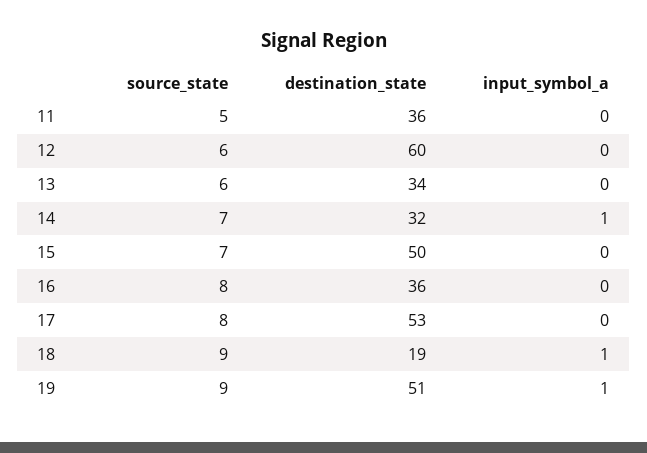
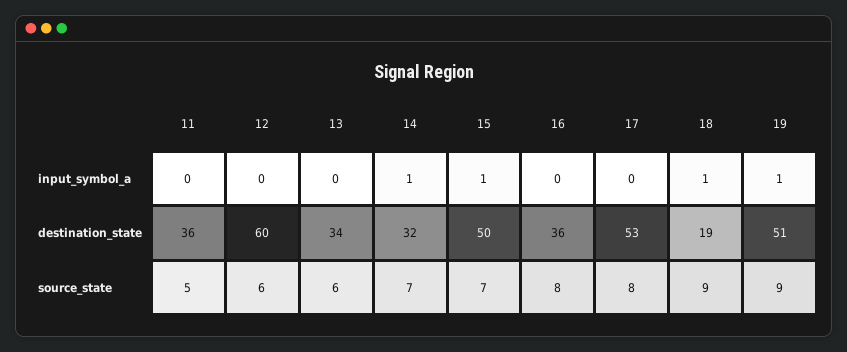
  {
    "source_state": {
      "11": 5,
      "12": 6,
      "13": 6,
      "14": 7,
      "15": 7,
      "16": 8,
      "17": 8,
      "18": 9,
      "19": 9
    },
    "destination_state": {
      "11": 36,
      "12": 60,
      "13": 34,
      "14": 32,
      "15": 50,
      "16": 36,
      "17": 53,
      "18": 19,
      "19": 51
    },
    "input_symbol_a": {
      "11": 0,
      "12": 0,
      "13": 0,
      "14": 1,
-     "15": 0,
+     "15": 1,
      "16": 0,
      "17": 0,
      "18": 1,
      "19": 1
    }
  }

